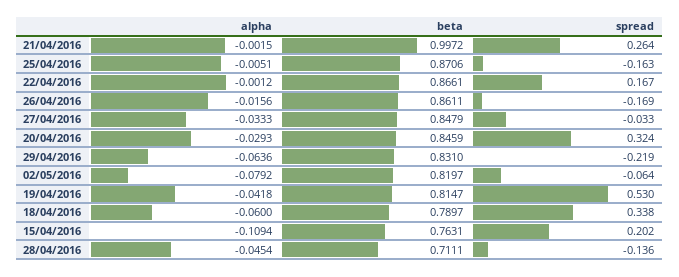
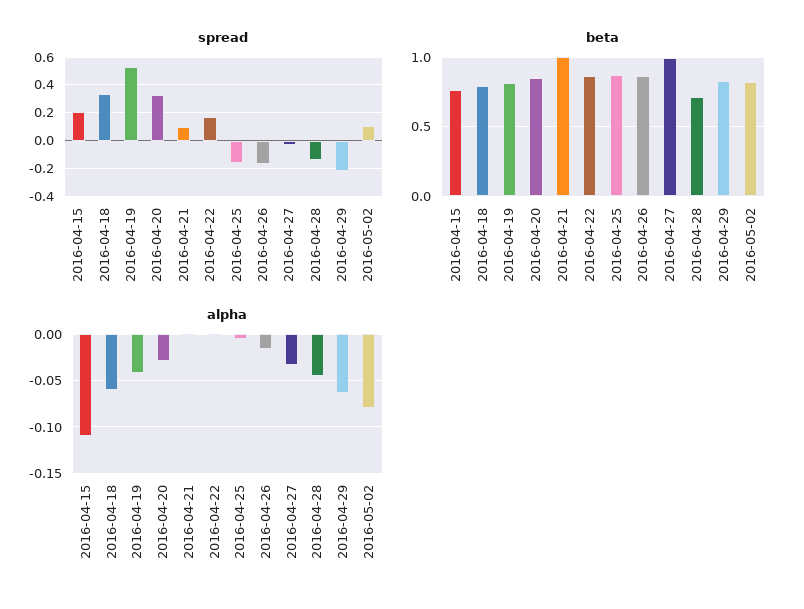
  {
    "alpha": {
      "21/04/2016": -0.0015,
      "25/04/2016": -0.0051,
      "22/04/2016": -0.0012,
      "26/04/2016": -0.0156,
      "27/04/2016": -0.0333,
      "20/04/2016": -0.0293,
      "29/04/2016": -0.0636,
      "02/05/2016": -0.0792,
      "19/04/2016": -0.0418,
      "18/04/2016": -0.06,
      "15/04/2016": -0.1094,
      "28/04/2016": -0.0454
    },
    "beta": {
      "21/04/2016": 0.9972,
      "25/04/2016": 0.8706,
      "22/04/2016": 0.8661,
      "26/04/2016": 0.8611,
-     "27/04/2016": 0.8479,
+     "27/04/2016": 1,
      "20/04/2016": 0.8459,
      "29/04/2016": 0.831,
      "02/05/2016": 0.8197,
      "19/04/2016": 0.8147,
      "18/04/2016": 0.7897,
      "15/04/2016": 0.7631,
      "28/04/2016": 0.7111
    },
    "spread": {
-     "21/04/2016": 0.264,
+     "21/04/2016": 0.1,
      "25/04/2016": -0.163,
      "22/04/2016": 0.167,
      "26/04/2016": -0.169,
      "27/04/2016": -0.033,
      "20/04/2016": 0.324,
      "29/04/2016": -0.219,
-     "02/05/2016": -0.064,
+     "02/05/2016": 0.1,
      "19/04/2016": 0.53,
      "18/04/2016": 0.338,
      "15/04/2016": 0.202,
      "28/04/2016": -0.136
    }
  }

